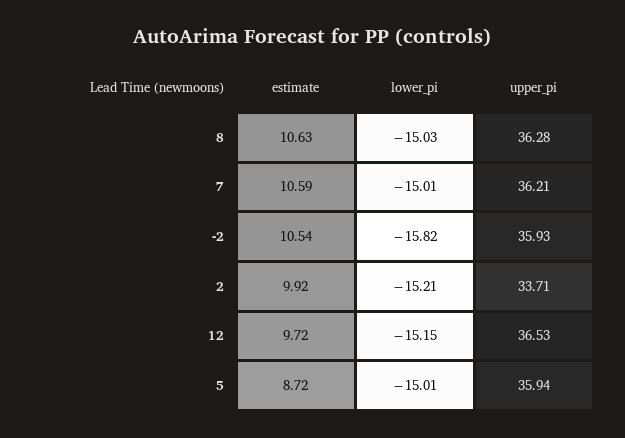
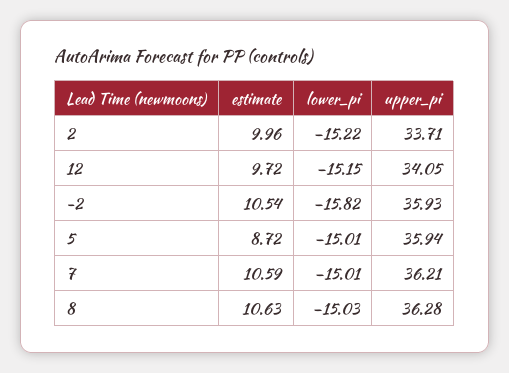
  {
    "estimate": {
      "8": 10.63,
      "7": 10.59,
      "-2": 10.54,
-     "2": 9.92,
+     "2": 9.96,
      "12": 9.72,
      "5": 8.72
    },
    "lower_pi": {
      "8": -15.03,
      "7": -15.01,
      "-2": -15.82,
-     "2": -15.21,
+     "2": -15.22,
      "12": -15.15,
      "5": -15.01
    },
    "upper_pi": {
      "8": 36.28,
      "7": 36.21,
      "-2": 35.93,
      "2": 33.71,
-     "12": 36.53,
+     "12": 34.05,
      "5": 35.94
    }
  }

